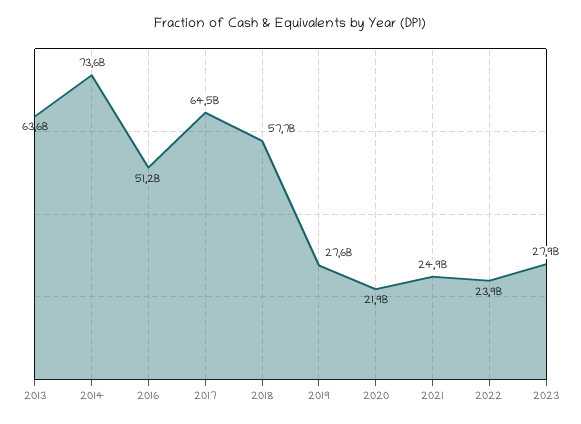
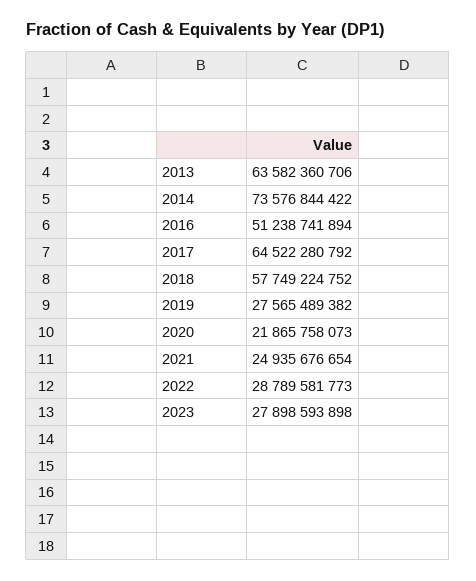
  {
    "2013": 63582360706,
    "2014": 73576844422,
    "2016": 51238741894,
    "2017": 64522280792,
    "2018": 57749224752,
    "2019": 27565489382,
    "2020": 21865758073,
    "2021": 24935676654,
-   "2022": 23900000000,
+   "2022": 28789581773,
    "2023": 27898593898
  }

